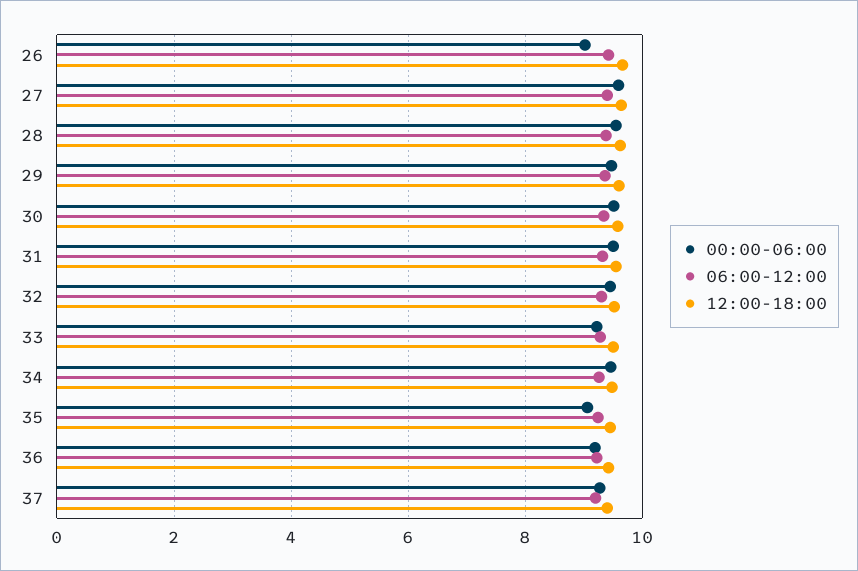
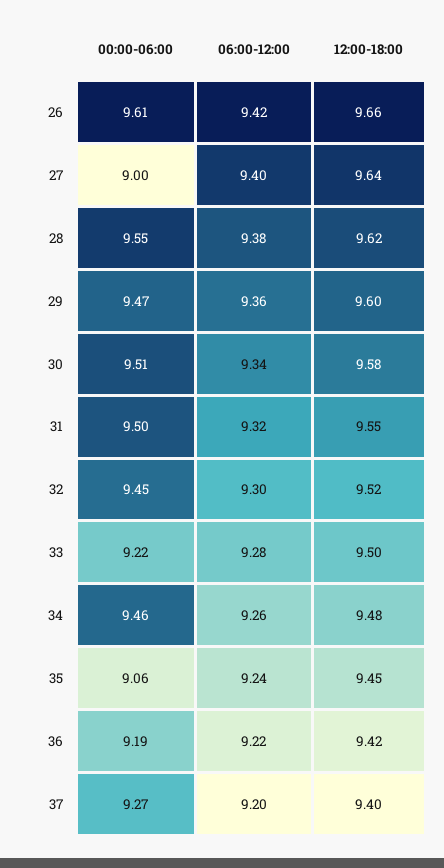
  {
    "00:00-06:00": {
-     "26": 9,
+     "26": 9.61,
-     "27": 9.6,
+     "27": 9,
      "28": 9.55,
      "29": 9.47,
      "30": 9.51,
      "31": 9.5,
      "32": 9.45,
      "33": 9.22,
      "34": 9.46,
      "35": 9.06,
      "36": 9.19,
      "37": 9.27
    },
    "06:00-12:00": {
      "26": 9.42,
      "27": 9.4,
      "28": 9.38,
      "29": 9.36,
      "30": 9.34,
      "31": 9.32,
      "32": 9.3,
      "33": 9.28,
      "34": 9.26,
      "35": 9.24,
      "36": 9.22,
      "37": 9.2
    },
    "12:00-18:00": {
      "26": 9.66,
      "27": 9.64,
      "28": 9.62,
      "29": 9.6,
      "30": 9.58,
      "31": 9.55,
      "32": 9.52,
      "33": 9.5,
      "34": 9.48,
      "35": 9.45,
      "36": 9.42,
      "37": 9.4
    }
  }

